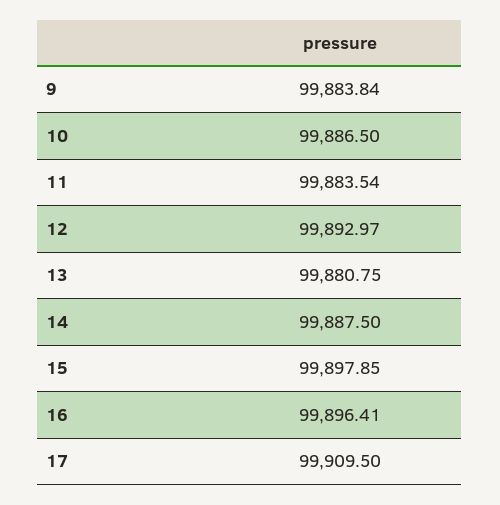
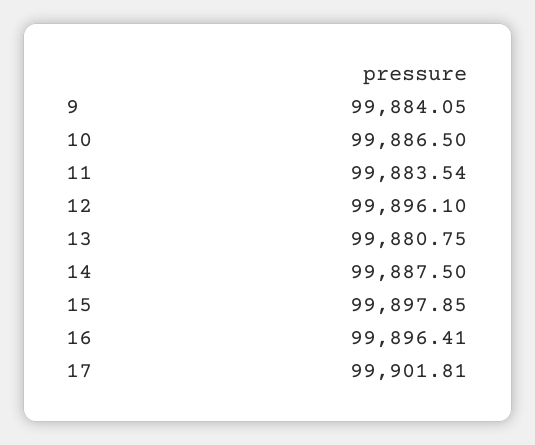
  {
-   "9": 99883.84,
+   "9": 99884.05,
    "10": 99886.5,
    "11": 99883.54,
-   "12": 99892.97,
+   "12": 99896.1,
    "13": 99880.75,
    "14": 99887.5,
    "15": 99897.85,
    "16": 99896.41,
-   "17": 99909.5
+   "17": 99901.81
  }

